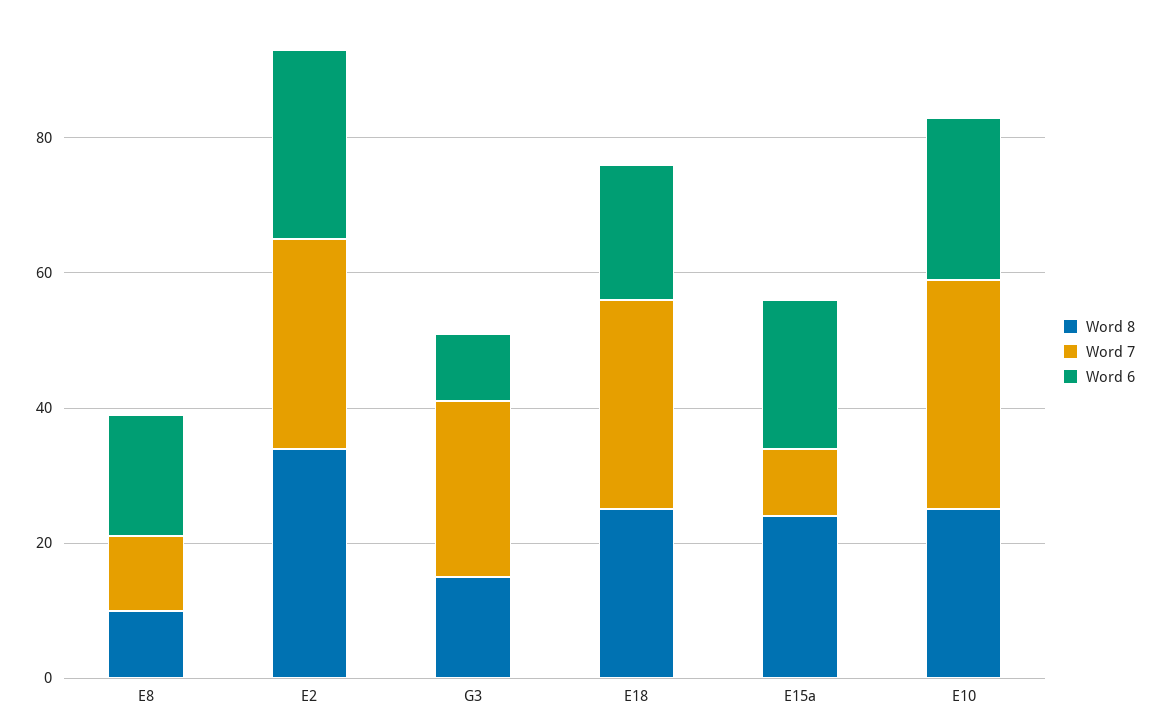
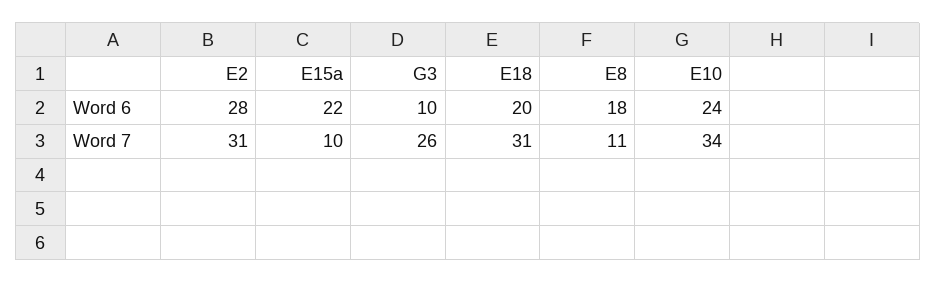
  {
-   "Word 8": {
-     "E8": 10,
-     "E2": 35,
-     "G3": 15,
-     "E18": 25,
-     "E15a": 25,
-     "E10": 25
-   },
    "Word 7": {
      "E8": 11,
      "E2": 31,
      "G3": 26,
      "E18": 31,
      "E15a": 10,
      "E10": 34
    },
    "Word 6": {
      "E8": 18,
      "E2": 28,
      "G3": 10,
      "E18": 20,
      "E15a": 22,
      "E10": 24
    }
  }

